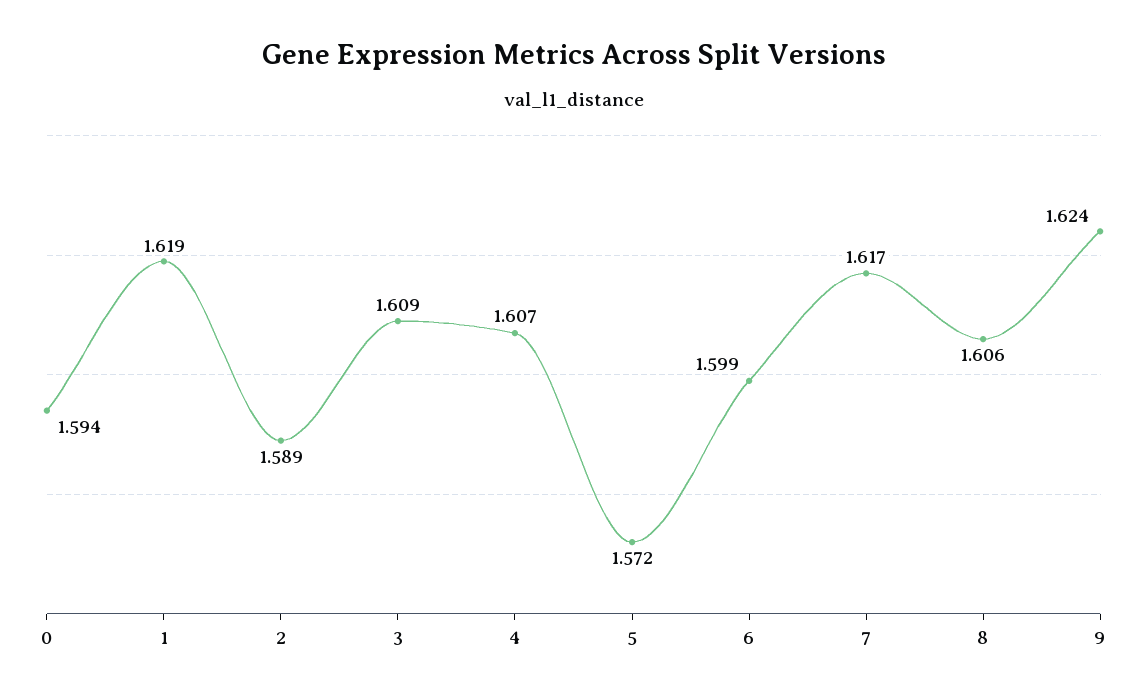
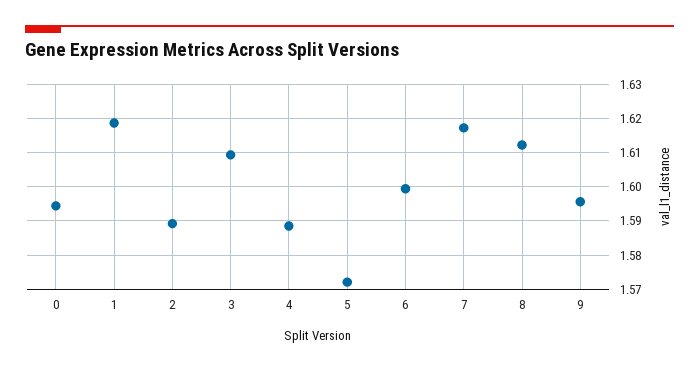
  {
    "0": 1.594,
    "1": 1.619,
    "2": 1.589,
    "3": 1.609,
-   "4": 1.607,
+   "4": 1.588,
    "5": 1.572,
    "6": 1.599,
    "7": 1.617,
-   "8": 1.606,
+   "8": 1.612,
-   "9": 1.624
+   "9": 1.596
  }

